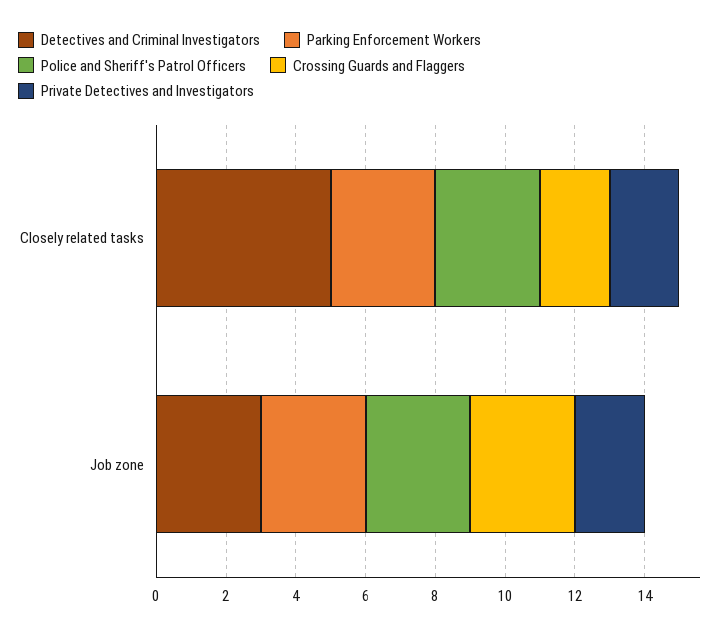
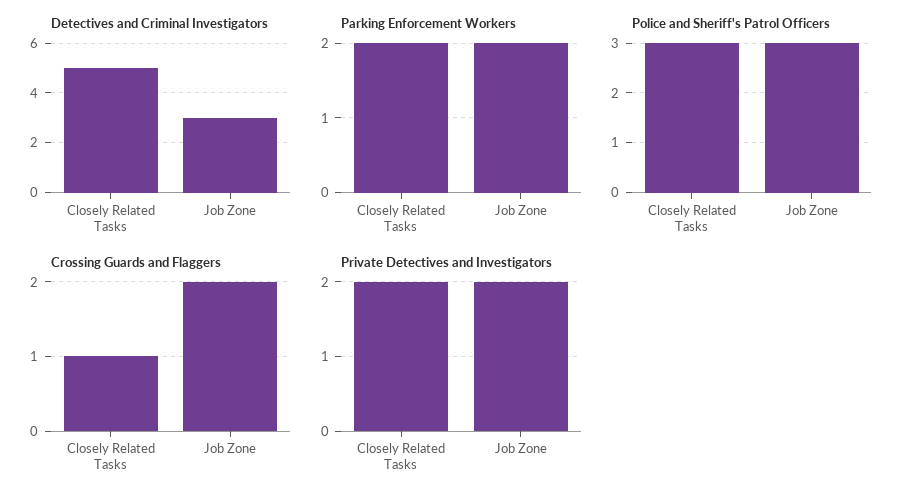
  {
    "Detectives and Criminal Investigators": {
      "Closely related tasks": 5,
      "Job zone": 3
    },
    "Parking Enforcement Workers": {
-     "Closely related tasks": 3,
+     "Closely related tasks": 2,
-     "Job zone": 3
+     "Job zone": 2
    },
    "Police and Sheriff's Patrol Officers": {
      "Closely related tasks": 3,
      "Job zone": 3
    },
    "Crossing Guards and Flaggers": {
-     "Closely related tasks": 2,
+     "Closely related tasks": 1,
-     "Job zone": 3
+     "Job zone": 2
    },
    "Private Detectives and Investigators": {
      "Closely related tasks": 2,
      "Job zone": 2
    }
  }

